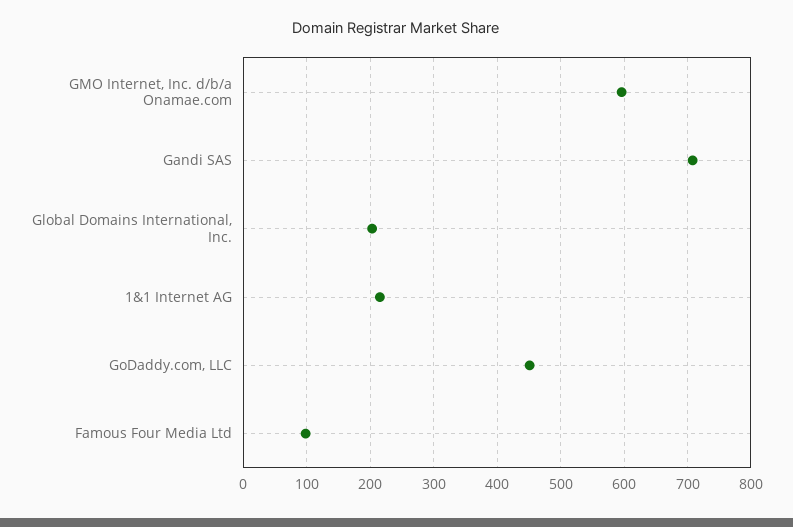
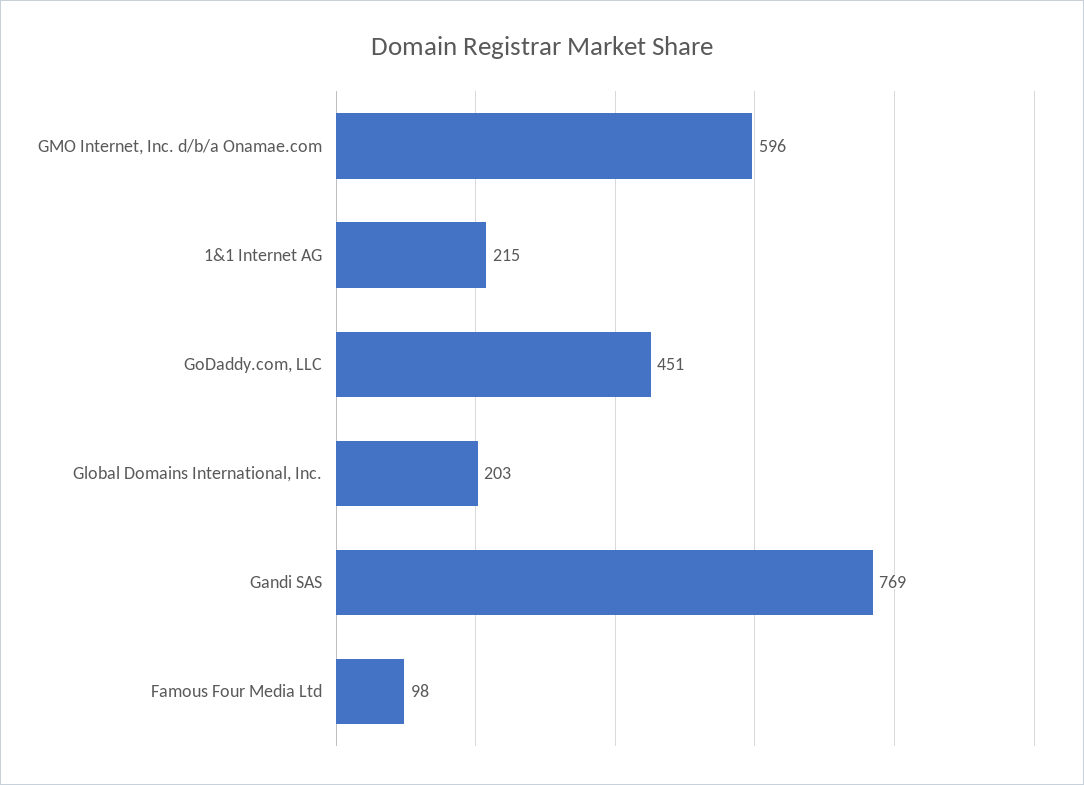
  {
    "GMO Internet, Inc. d/b/a Onamae.com": 596,
-   "Gandi SAS": 710,
+   "Gandi SAS": 769,
    "Global Domains International, Inc.": 203,
    "1&1 Internet AG": 215,
    "GoDaddy.com, LLC": 451,
    "Famous Four Media Ltd": 98
  }

